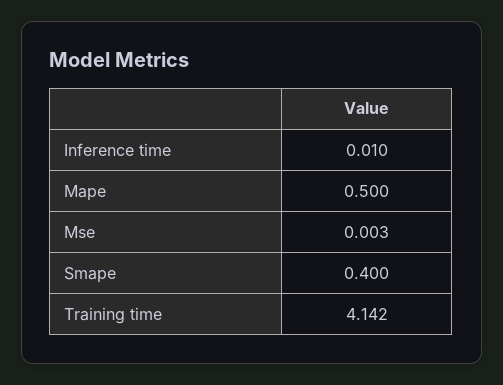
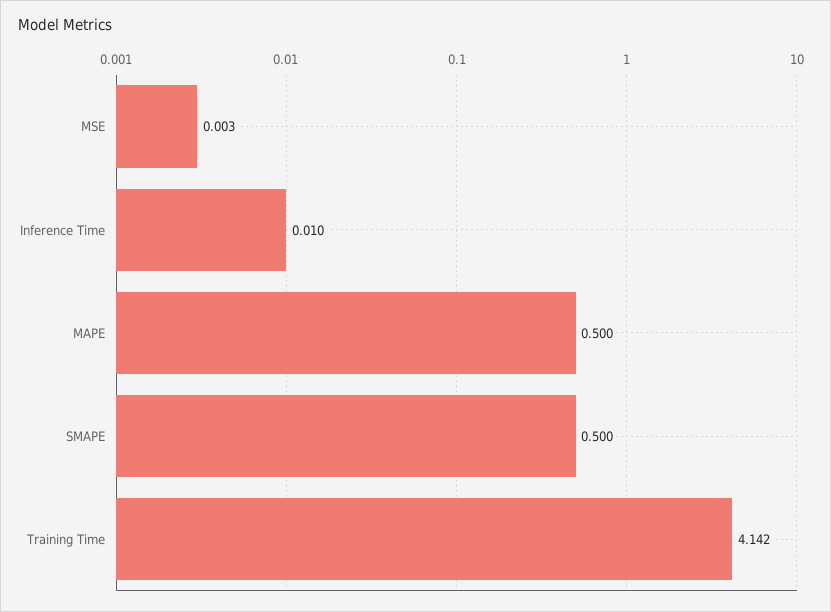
  {
    "Inference time": 0.01,
    "Mape": 0.5,
    "Mse": 0.003,
-   "Smape": 0.4,
+   "Smape": 0.5,
    "Training time": 4.142
  }

